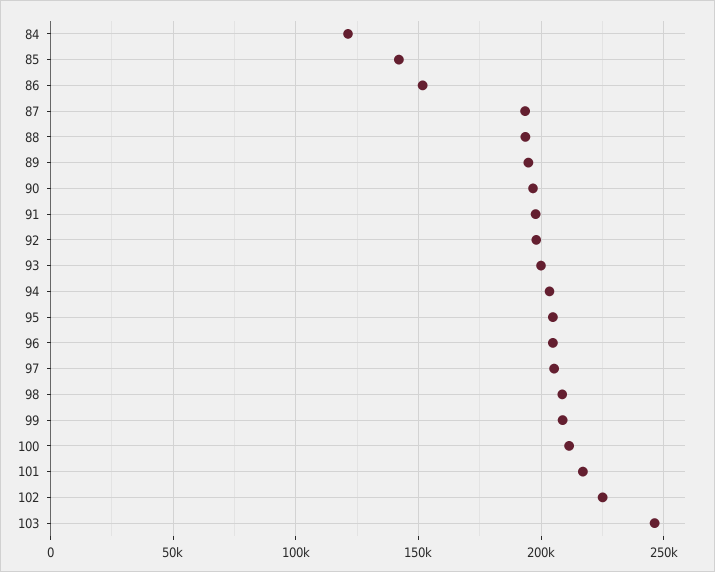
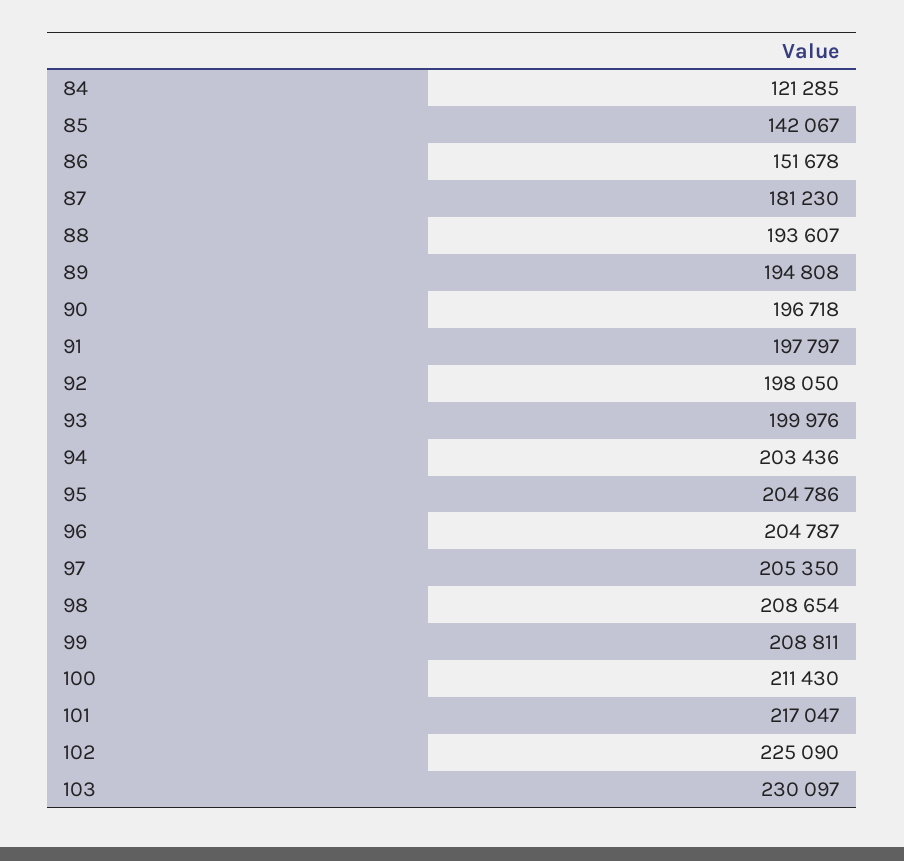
  {
    "84": 121285,
    "85": 142067,
    "86": 151678,
-   "87": 195000,
+   "87": 181230,
    "88": 193607,
    "89": 194808,
    "90": 196718,
    "91": 197797,
    "92": 198050,
    "93": 199976,
    "94": 203436,
    "95": 204786,
    "96": 204787,
    "97": 205350,
    "98": 208654,
    "99": 208811,
    "100": 211430,
    "101": 217047,
    "102": 225090,
-   "103": 245000
+   "103": 230097
  }

